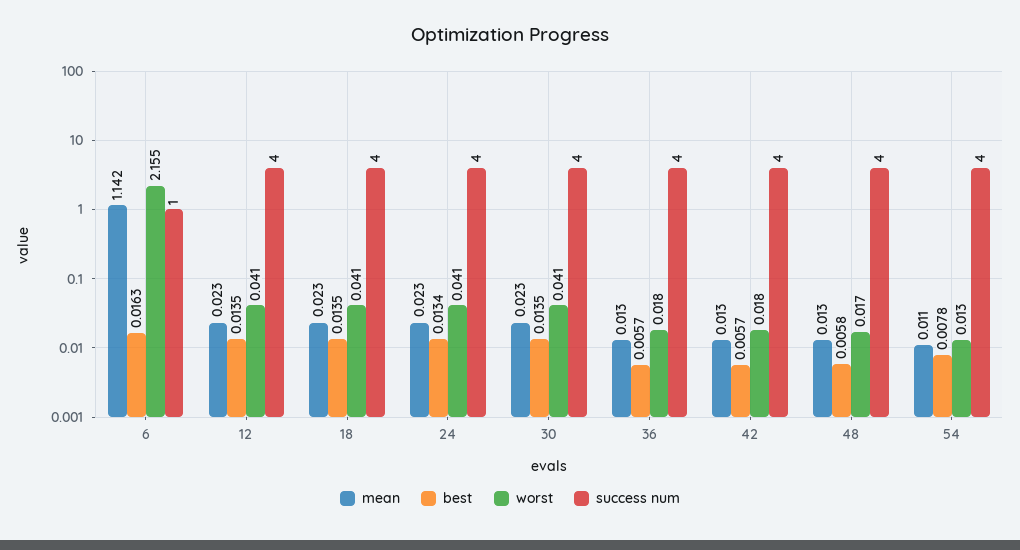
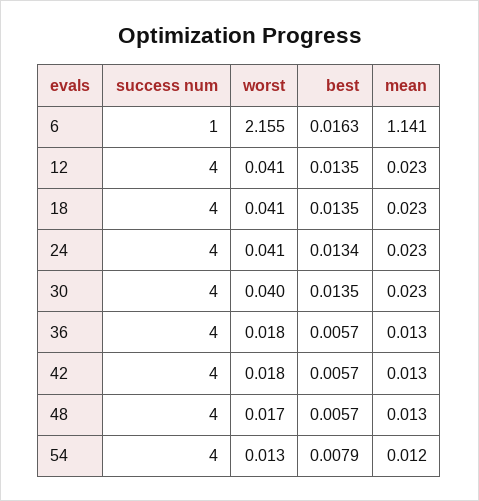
  {
    "mean": {
-     "6": 1.142,
+     "6": 1.141,
      "12": 0.023,
      "18": 0.023,
      "24": 0.023,
      "30": 0.023,
      "36": 0.013,
      "42": 0.013,
      "48": 0.013,
-     "54": 0.011
+     "54": 0.012
    },
    "best": {
      "6": 0.0163,
      "12": 0.0135,
      "18": 0.0135,
      "24": 0.0134,
      "30": 0.0135,
      "36": 0.0057,
      "42": 0.0057,
-     "48": 0.0058,
+     "48": 0.0057,
-     "54": 0.0078
+     "54": 0.0079
    },
    "worst": {
      "6": 2.155,
      "12": 0.041,
      "18": 0.041,
      "24": 0.041,
-     "30": 0.041,
+     "30": 0.04,
      "36": 0.018,
      "42": 0.018,
      "48": 0.017,
      "54": 0.013
    },
    "success num": {
      "6": 1,
      "12": 4,
      "18": 4,
      "24": 4,
      "30": 4,
      "36": 4,
      "42": 4,
      "48": 4,
      "54": 4
    }
  }

